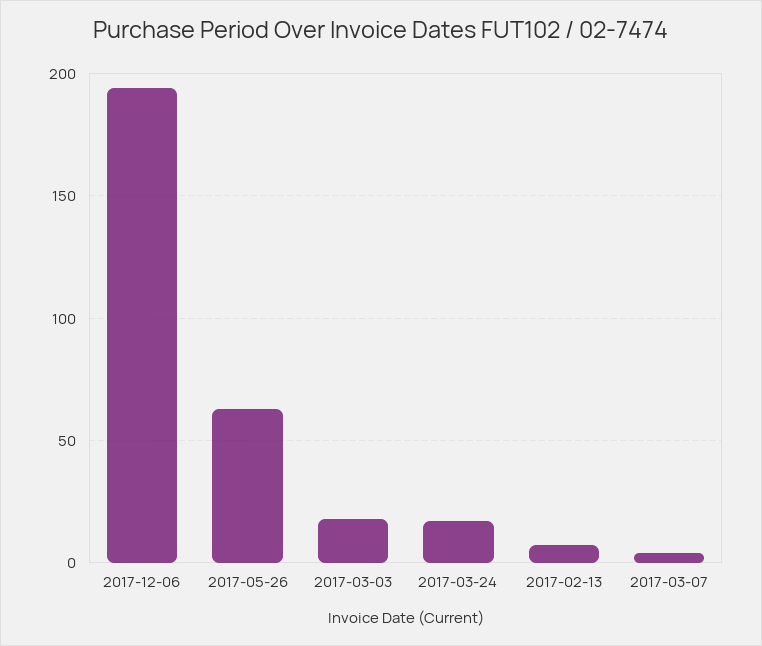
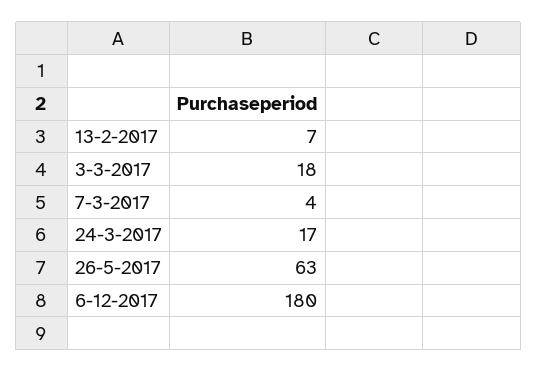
  {
-   "2017-12-06": 195,
+   "2017-12-06": 180,
    "2017-05-26": 63,
    "2017-03-03": 18,
    "2017-03-24": 17,
    "2017-02-13": 7,
    "2017-03-07": 4
  }

